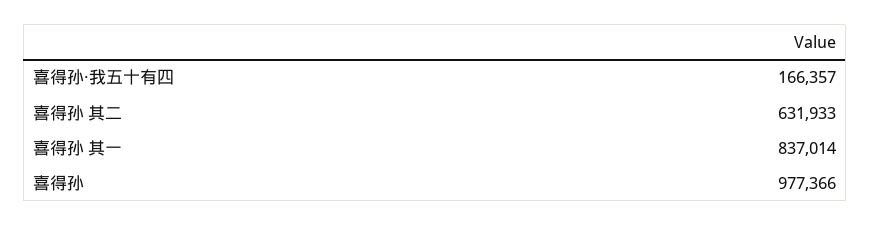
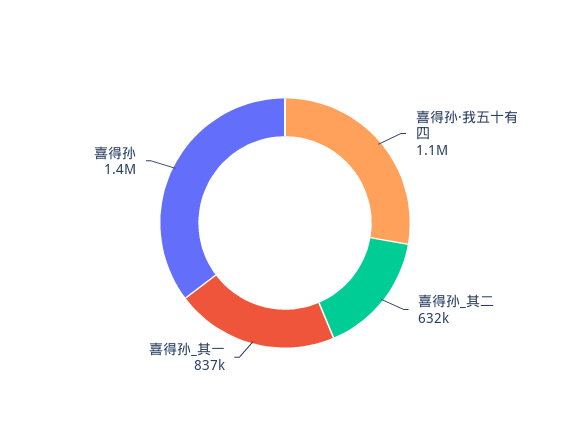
  {
-   "喜得孙·我五十有四": 166357,
+   "喜得孙·我五十有四": 1100000,
    "喜得孙 其二": 631933,
    "喜得孙 其一": 837014,
-   "喜得孙": 977366
+   "喜得孙": 1400000
  }

